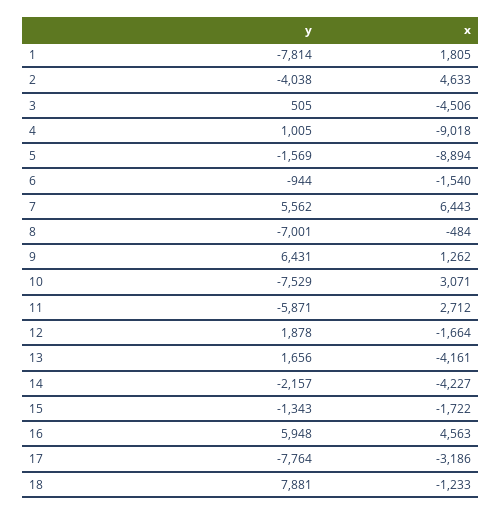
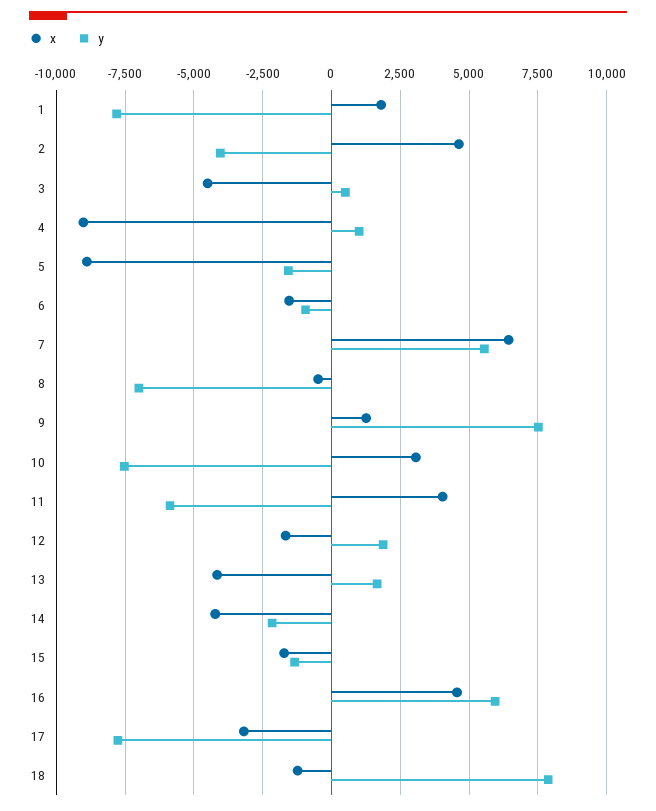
  {
    "y": {
      "1": -7814,
      "2": -4038,
      "3": 505,
      "4": 1005,
      "5": -1569,
      "6": -944,
      "7": 5562,
      "8": -7001,
-     "9": 6431,
+     "9": 7500,
      "10": -7529,
      "11": -5871,
      "12": 1878,
      "13": 1656,
      "14": -2157,
      "15": -1343,
      "16": 5948,
      "17": -7764,
      "18": 7881
    },
    "x": {
      "1": 1805,
      "2": 4633,
      "3": -4506,
      "4": -9018,
      "5": -8894,
      "6": -1540,
      "7": 6443,
      "8": -484,
      "9": 1262,
      "10": 3071,
-     "11": 2712,
+     "11": 4000,
      "12": -1664,
      "13": -4161,
      "14": -4227,
      "15": -1722,
      "16": 4563,
      "17": -3186,
      "18": -1233
    }
  }

